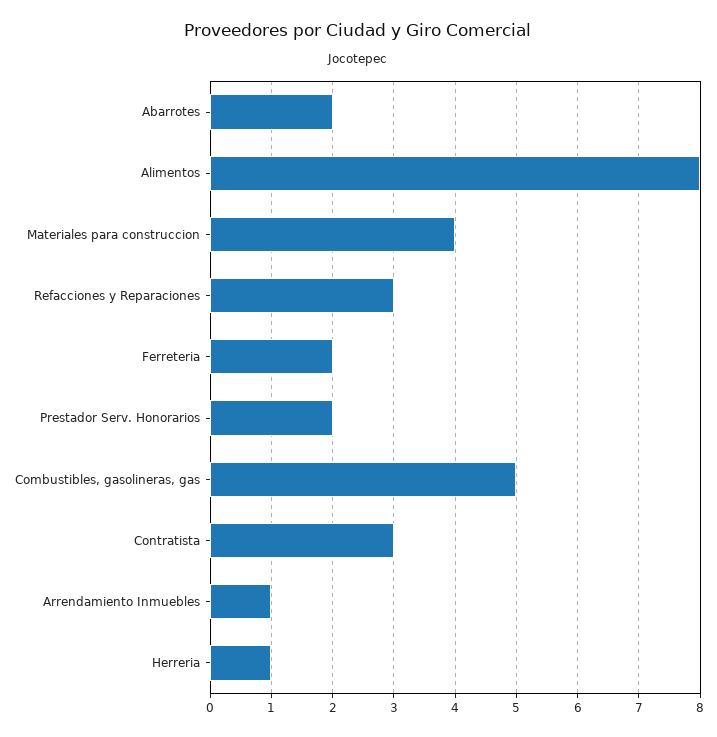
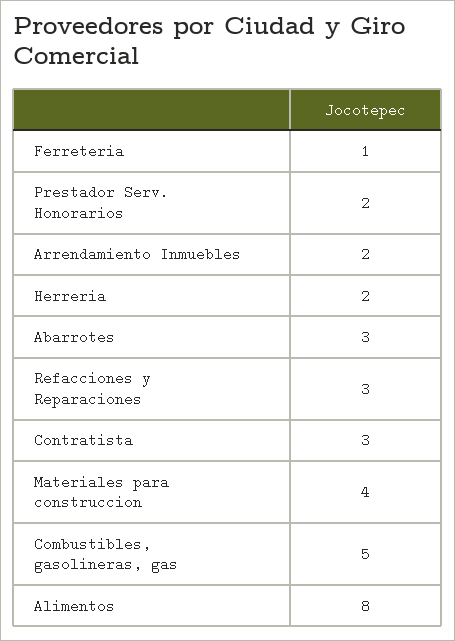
  {
-   "Abarrotes": 2,
+   "Abarrotes": 3,
    "Alimentos": 8,
    "Materiales para construccion": 4,
    "Refacciones y Reparaciones": 3,
-   "Ferreteria": 2,
+   "Ferreteria": 1,
    "Prestador Serv. Honorarios": 2,
    "Combustibles, gasolineras, gas": 5,
    "Contratista": 3,
-   "Arrendamiento Inmuebles": 1,
+   "Arrendamiento Inmuebles": 2,
-   "Herreria": 1
+   "Herreria": 2
  }

